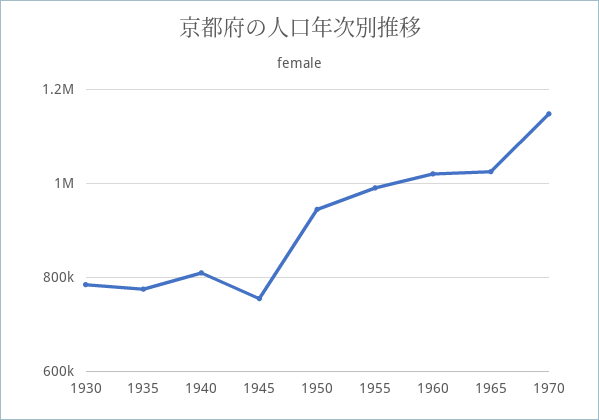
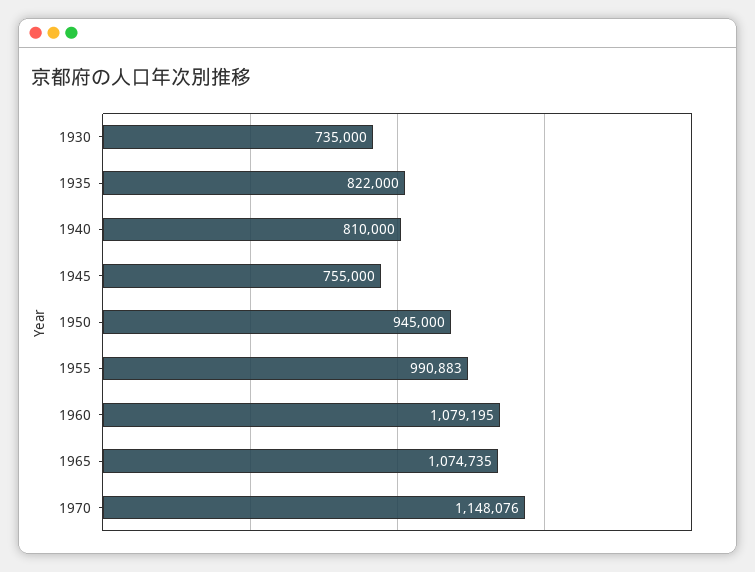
  {
-   "1930": 780000,
+   "1930": 735000,
-   "1935": 780000,
+   "1935": 822000,
    "1940": 810000,
    "1945": 755000,
    "1950": 945000,
    "1955": 990883,
-   "1960": 1020000,
+   "1960": 1079195,
-   "1965": 1020000,
+   "1965": 1074735,
    "1970": 1148076
  }

